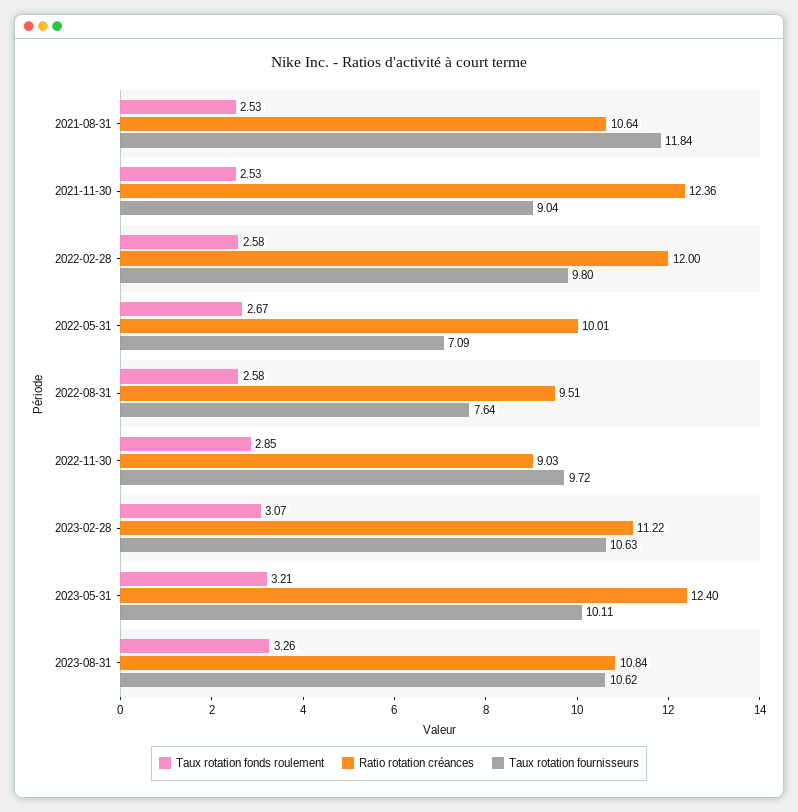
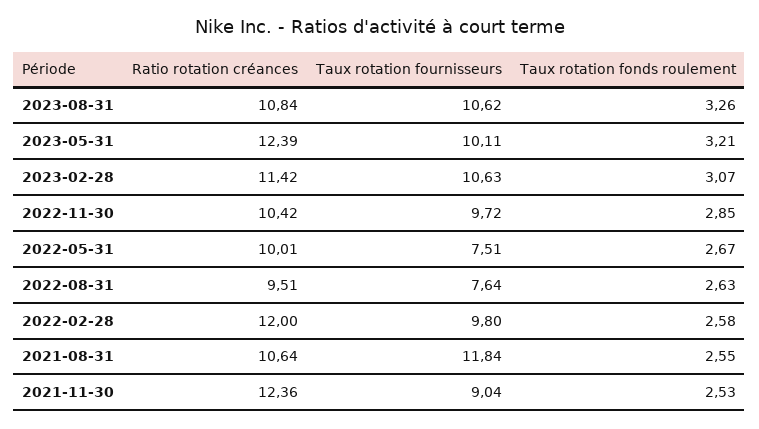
  {
    "Taux rotation fonds roulement": {
-     "2021-08-31": 2.53,
+     "2021-08-31": 2.55,
      "2021-11-30": 2.53,
      "2022-02-28": 2.58,
      "2022-05-31": 2.67,
-     "2022-08-31": 2.58,
+     "2022-08-31": 2.63,
      "2022-11-30": 2.85,
      "2023-02-28": 3.07,
      "2023-05-31": 3.21,
      "2023-08-31": 3.26
    },
    "Ratio rotation créances": {
      "2021-08-31": 10.64,
      "2021-11-30": 12.36,
      "2022-02-28": 12,
      "2022-05-31": 10.01,
      "2022-08-31": 9.51,
-     "2022-11-30": 9.03,
+     "2022-11-30": 10.42,
-     "2023-02-28": 11.22,
+     "2023-02-28": 11.42,
-     "2023-05-31": 12.4,
+     "2023-05-31": 12.39,
      "2023-08-31": 10.84
    },
    "Taux rotation fournisseurs": {
      "2021-08-31": 11.84,
      "2021-11-30": 9.04,
      "2022-02-28": 9.8,
-     "2022-05-31": 7.09,
+     "2022-05-31": 7.51,
      "2022-08-31": 7.64,
      "2022-11-30": 9.72,
      "2023-02-28": 10.63,
      "2023-05-31": 10.11,
      "2023-08-31": 10.62
    }
  }

